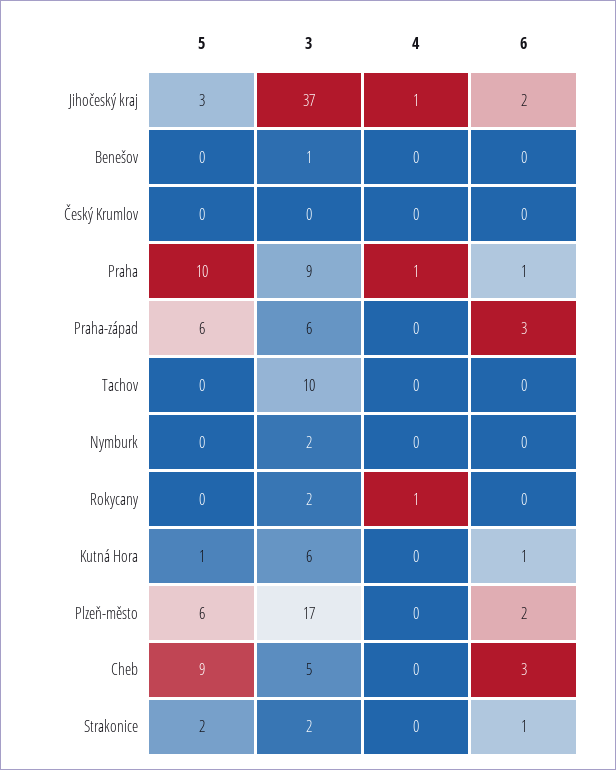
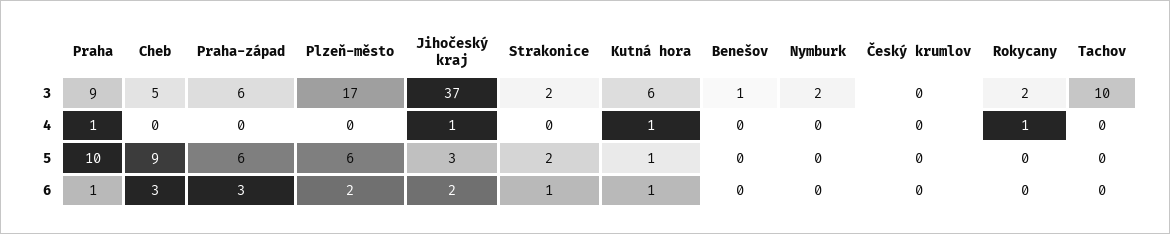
  {
    "5": {
      "Jihočeský kraj": 3,
      "Benešov": 0,
      "Český Krumlov": 0,
      "Praha": 10,
      "Praha-západ": 6,
      "Tachov": 0,
      "Nymburk": 0,
      "Rokycany": 0,
      "Kutná Hora": 1,
      "Plzeň-město": 6,
      "Cheb": 9,
      "Strakonice": 2
    },
    "3": {
      "Jihočeský kraj": 37,
      "Benešov": 1,
      "Český Krumlov": 0,
      "Praha": 9,
      "Praha-západ": 6,
      "Tachov": 10,
      "Nymburk": 2,
      "Rokycany": 2,
      "Kutná Hora": 6,
      "Plzeň-město": 17,
      "Cheb": 5,
      "Strakonice": 2
    },
    "4": {
      "Jihočeský kraj": 1,
      "Benešov": 0,
      "Český Krumlov": 0,
      "Praha": 1,
      "Praha-západ": 0,
      "Tachov": 0,
      "Nymburk": 0,
      "Rokycany": 1,
-     "Kutná Hora": 0,
+     "Kutná Hora": 1,
      "Plzeň-město": 0,
      "Cheb": 0,
      "Strakonice": 0
    },
    "6": {
      "Jihočeský kraj": 2,
      "Benešov": 0,
      "Český Krumlov": 0,
      "Praha": 1,
      "Praha-západ": 3,
      "Tachov": 0,
      "Nymburk": 0,
      "Rokycany": 0,
      "Kutná Hora": 1,
      "Plzeň-město": 2,
      "Cheb": 3,
      "Strakonice": 1
    }
  }

